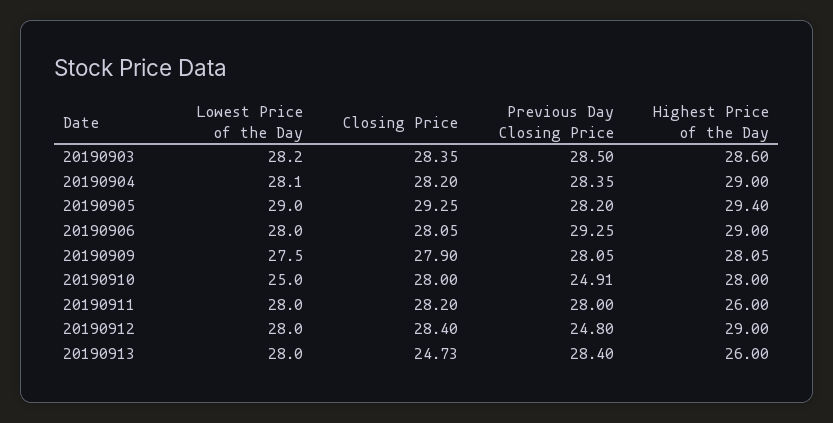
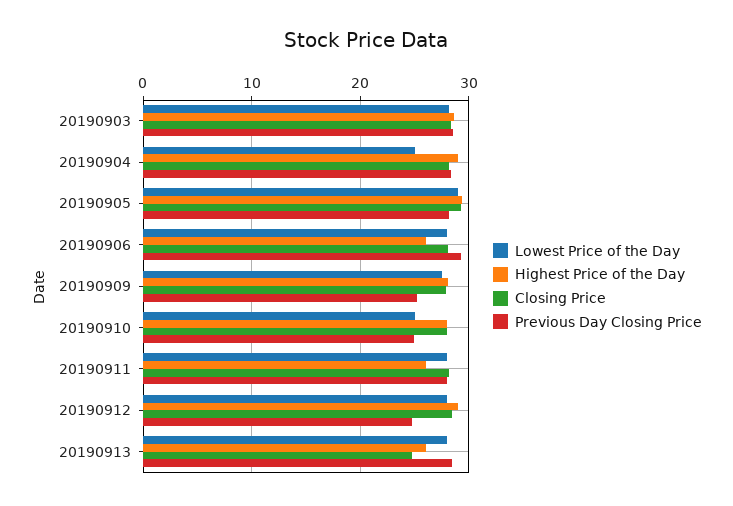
  {
    "Lowest Price of the Day": {
      "20190903": 28.2,
-     "20190904": 28.1,
+     "20190904": 25,
      "20190905": 29,
      "20190906": 28,
      "20190909": 27.5,
      "20190910": 25,
      "20190911": 28,
      "20190912": 28,
      "20190913": 28
    },
    "Closing Price": {
      "20190903": 28.35,
      "20190904": 28.2,
      "20190905": 29.25,
      "20190906": 28.05,
      "20190909": 27.9,
      "20190910": 28,
      "20190911": 28.2,
      "20190912": 28.4,
      "20190913": 24.73
    },
    "Previous Day Closing Price": {
      "20190903": 28.5,
      "20190904": 28.35,
      "20190905": 28.2,
      "20190906": 29.25,
-     "20190909": 28.05,
+     "20190909": 25,
      "20190910": 24.91,
      "20190911": 28,
      "20190912": 24.8,
      "20190913": 28.4
    },
    "Highest Price of the Day": {
      "20190903": 28.6,
      "20190904": 29,
      "20190905": 29.4,
-     "20190906": 29,
+     "20190906": 26,
      "20190909": 28.05,
      "20190910": 28,
      "20190911": 26,
      "20190912": 29,
      "20190913": 26
    }
  }

